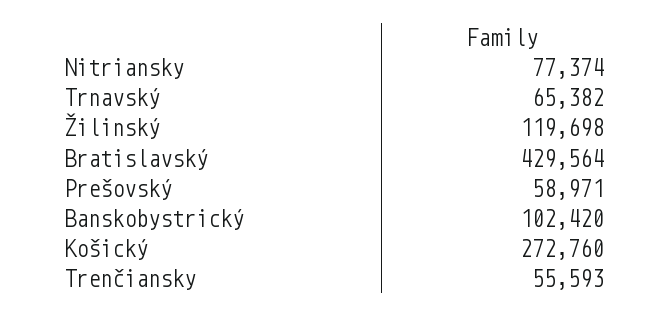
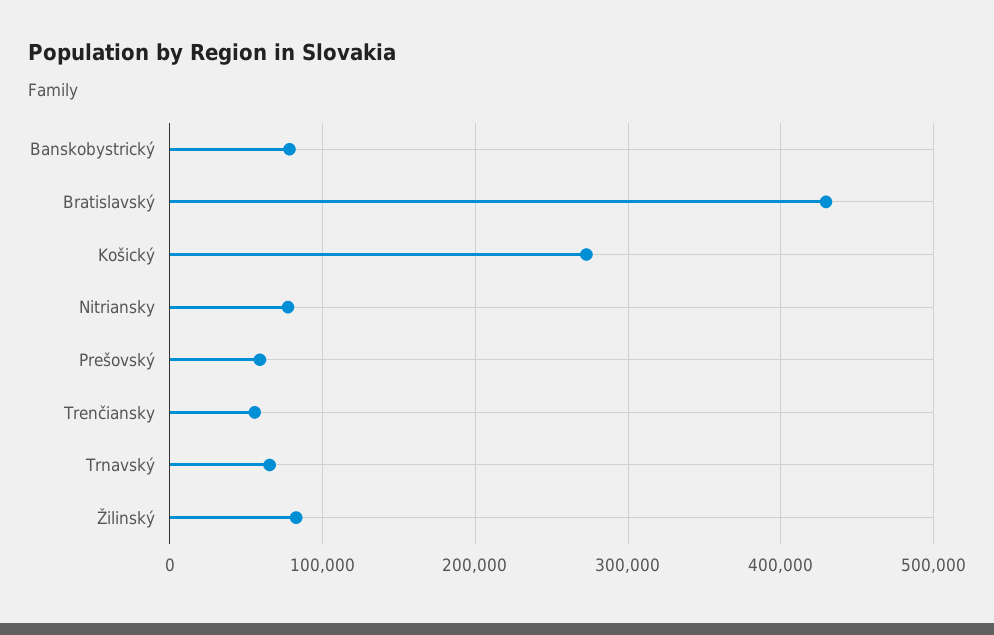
  {
    "Nitriansky": 77374,
    "Trnavský": 65382,
-   "Žilinský": 119698,
+   "Žilinský": 80000,
    "Bratislavský": 429564,
    "Prešovský": 58971,
-   "Banskobystrický": 102420,
+   "Banskobystrický": 80000,
    "Košický": 272760,
    "Trenčiansky": 55593
  }

